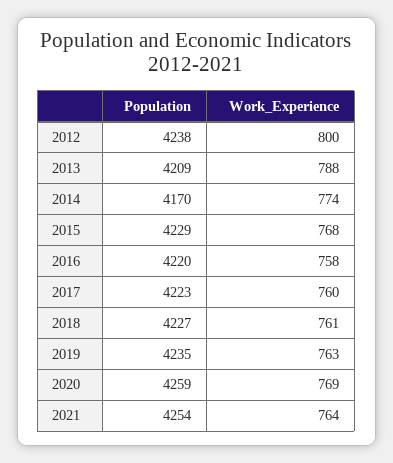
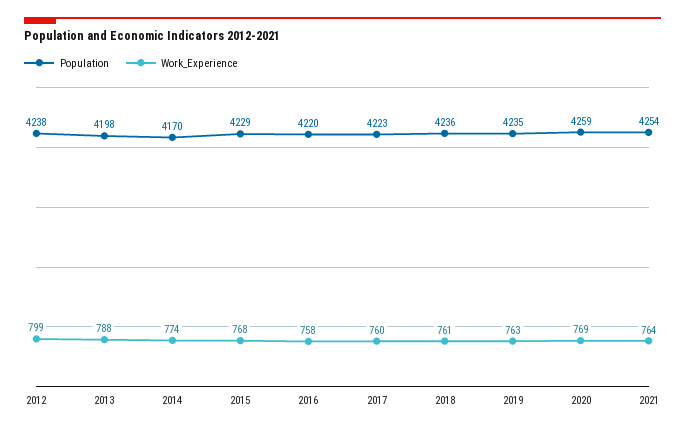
  {
    "Population": {
      "2012": 4238,
-     "2013": 4209,
+     "2013": 4198,
      "2014": 4170,
      "2015": 4229,
      "2016": 4220,
      "2017": 4223,
-     "2018": 4227,
+     "2018": 4236,
      "2019": 4235,
      "2020": 4259,
      "2021": 4254
    },
    "Work_Experience": {
-     "2012": 800,
+     "2012": 799,
      "2013": 788,
      "2014": 774,
      "2015": 768,
      "2016": 758,
      "2017": 760,
      "2018": 761,
      "2019": 763,
      "2020": 769,
      "2021": 764
    }
  }

